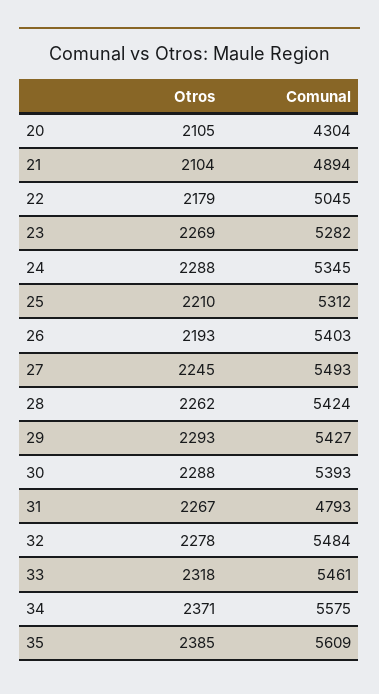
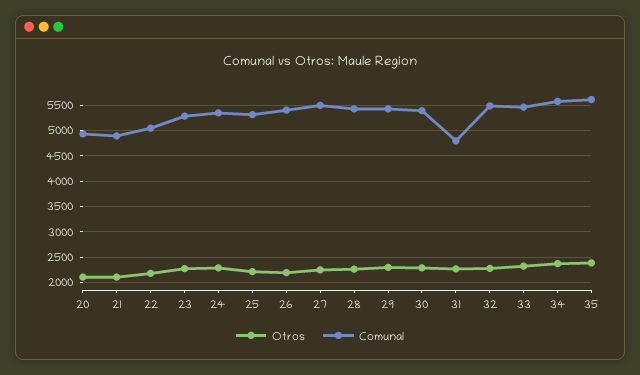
  {
    "Otros": {
      "20": 2105,
      "21": 2104,
      "22": 2179,
      "23": 2269,
      "24": 2288,
      "25": 2210,
      "26": 2193,
      "27": 2245,
      "28": 2262,
      "29": 2293,
      "30": 2288,
      "31": 2267,
      "32": 2278,
      "33": 2318,
      "34": 2371,
      "35": 2385
    },
    "Comunal": {
-     "20": 4304,
+     "20": 5000,
      "21": 4894,
      "22": 5045,
      "23": 5282,
      "24": 5345,
      "25": 5312,
      "26": 5403,
      "27": 5493,
      "28": 5424,
      "29": 5427,
      "30": 5393,
      "31": 4793,
      "32": 5484,
      "33": 5461,
      "34": 5575,
      "35": 5609
    }
  }

